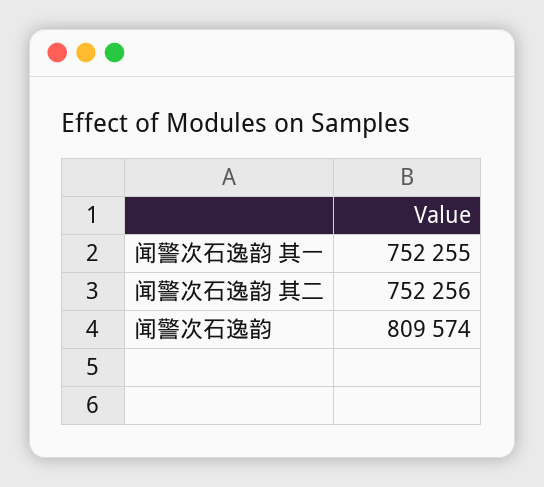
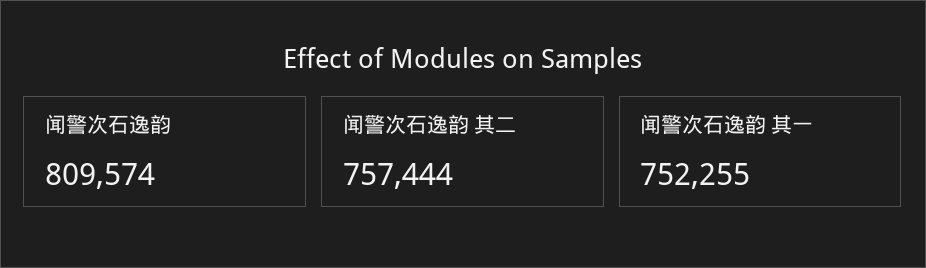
  {
    "闻警次石逸韵 其一": 752255,
-   "闻警次石逸韵 其二": 752256,
+   "闻警次石逸韵 其二": 757444,
    "闻警次石逸韵": 809574
  }

